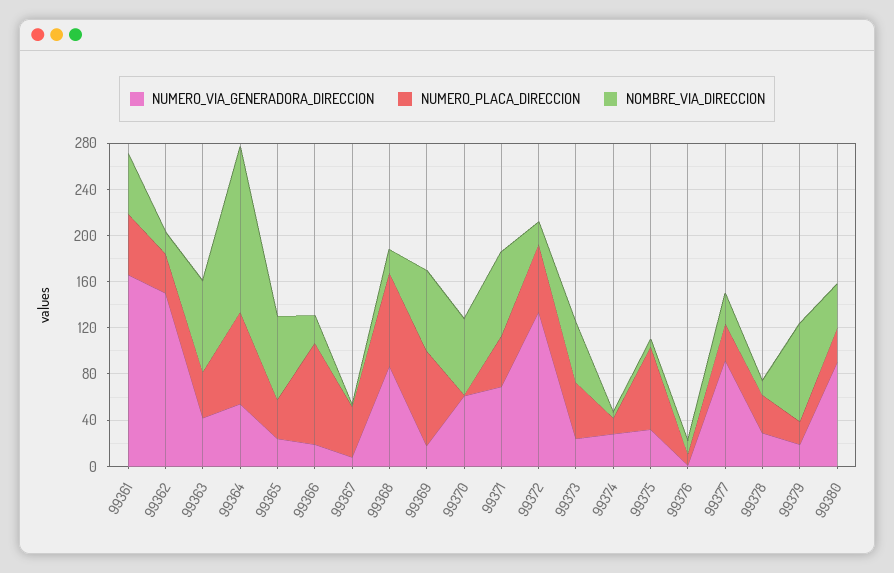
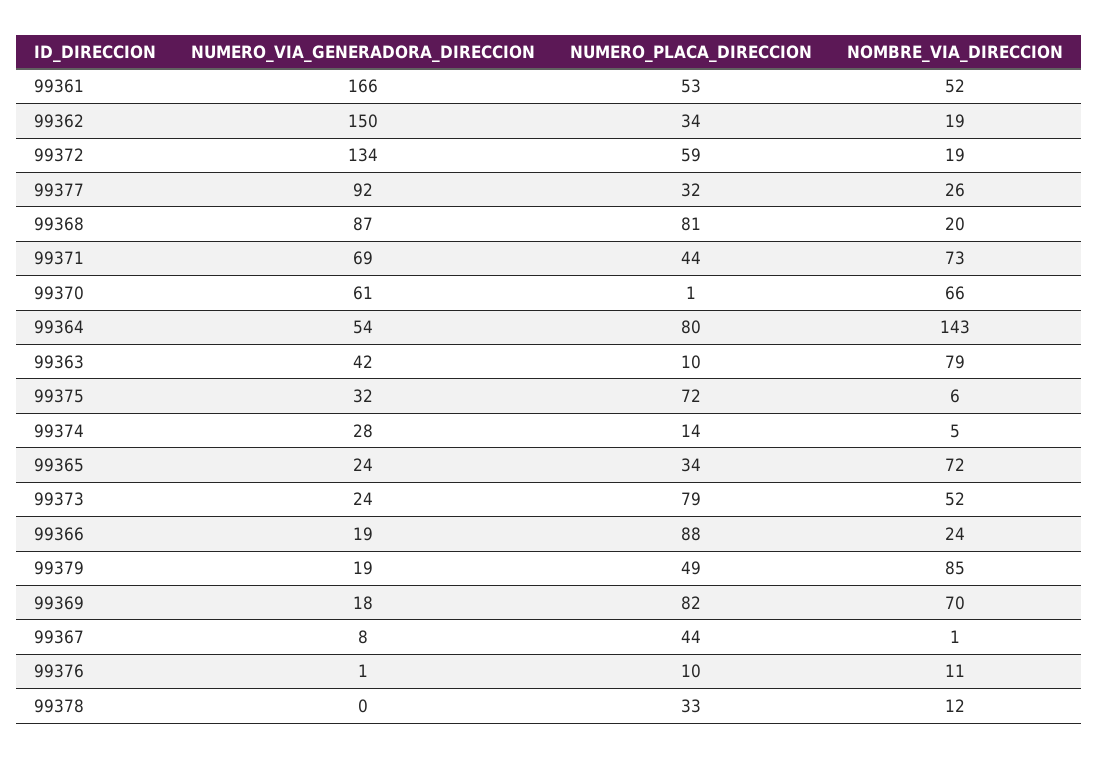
  {
    "NUMERO_VIA_GENERADORA_DIRECCION": {
      "99361": 166,
      "99362": 150,
      "99363": 42,
      "99364": 54,
      "99365": 24,
      "99366": 19,
      "99367": 8,
      "99368": 87,
      "99369": 18,
      "99370": 61,
      "99371": 69,
      "99372": 134,
      "99373": 24,
      "99374": 28,
      "99375": 32,
      "99376": 1,
      "99377": 92,
-     "99378": 30,
+     "99378": 0,
-     "99379": 19,
+     "99379": 19
-     "99380": 90
    },
    "NUMERO_PLACA_DIRECCION": {
      "99361": 53,
      "99362": 34,
-     "99363": 40,
+     "99363": 10,
      "99364": 80,
      "99365": 34,
      "99366": 88,
      "99367": 44,
      "99368": 81,
      "99369": 82,
      "99370": 1,
      "99371": 44,
      "99372": 59,
-     "99373": 50,
+     "99373": 79,
      "99374": 14,
      "99375": 72,
      "99376": 10,
      "99377": 32,
      "99378": 33,
-     "99379": 20,
+     "99379": 49
-     "99380": 30
    },
    "NOMBRE_VIA_DIRECCION": {
      "99361": 52,
      "99362": 19,
      "99363": 79,
      "99364": 143,
      "99365": 72,
      "99366": 24,
      "99367": 1,
      "99368": 20,
      "99369": 70,
      "99370": 66,
      "99371": 73,
      "99372": 19,
      "99373": 52,
      "99374": 5,
      "99375": 6,
      "99376": 11,
      "99377": 26,
      "99378": 12,
-     "99379": 85,
+     "99379": 85
-     "99380": 40
    }
  }

